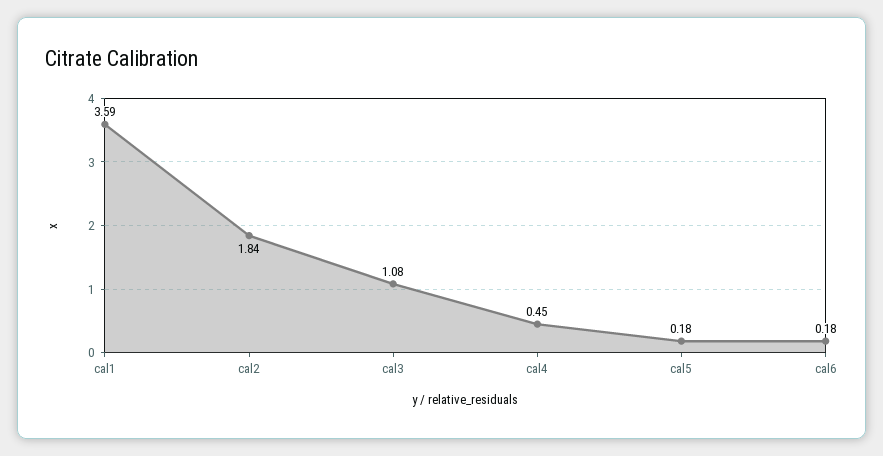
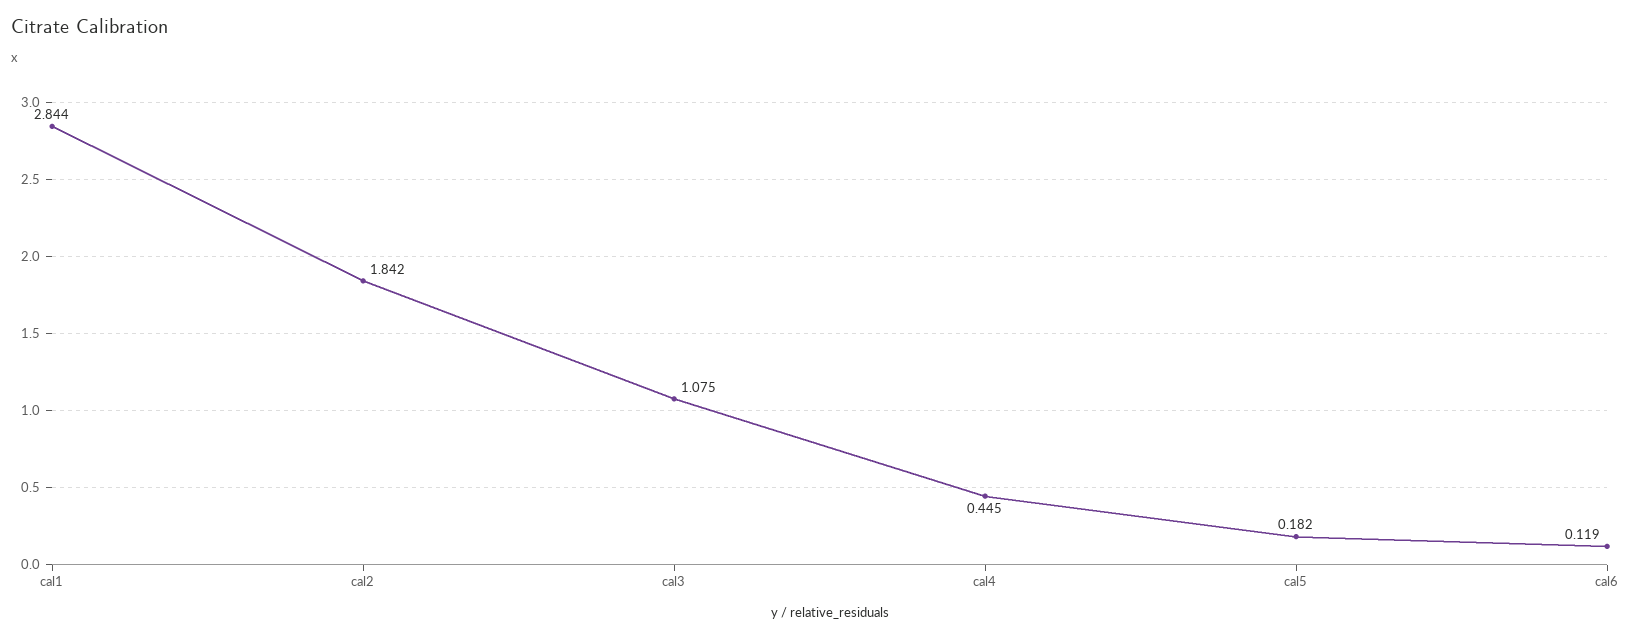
  {
-   "cal1": 3.59,
+   "cal1": 2.844,
    "cal2": 1.842,
    "cal3": 1.075,
    "cal4": 0.445,
    "cal5": 0.182,
-   "cal6": 0.18
+   "cal6": 0.119
  }

